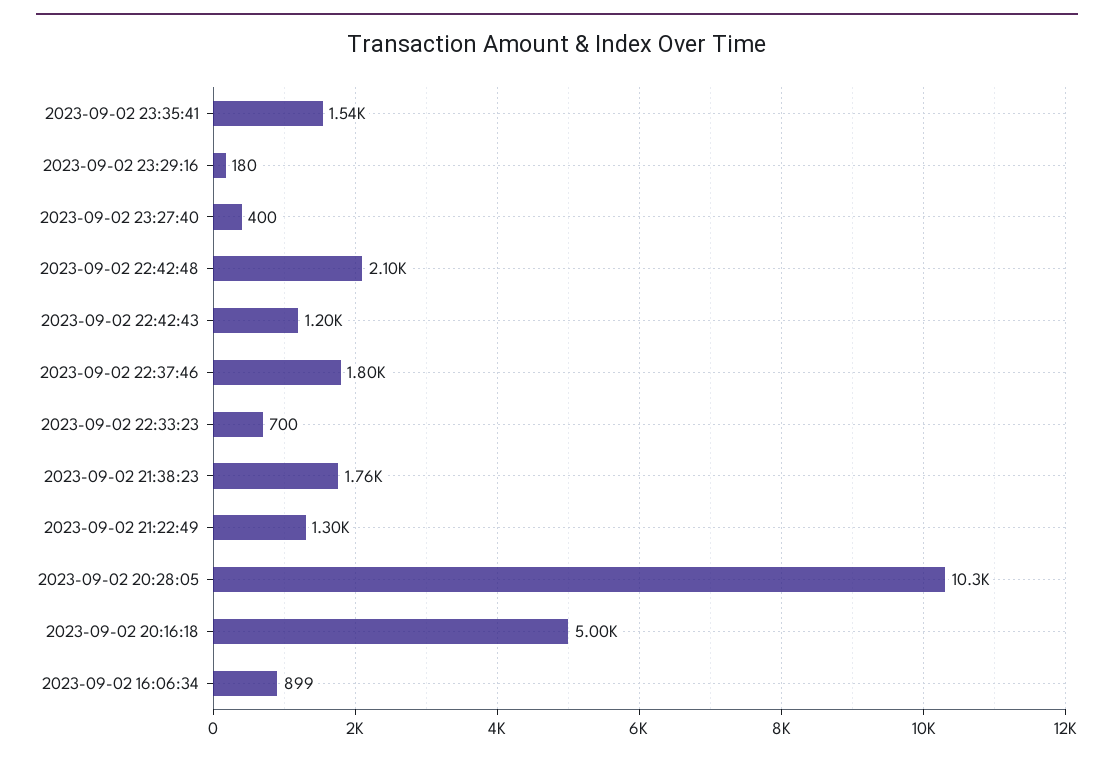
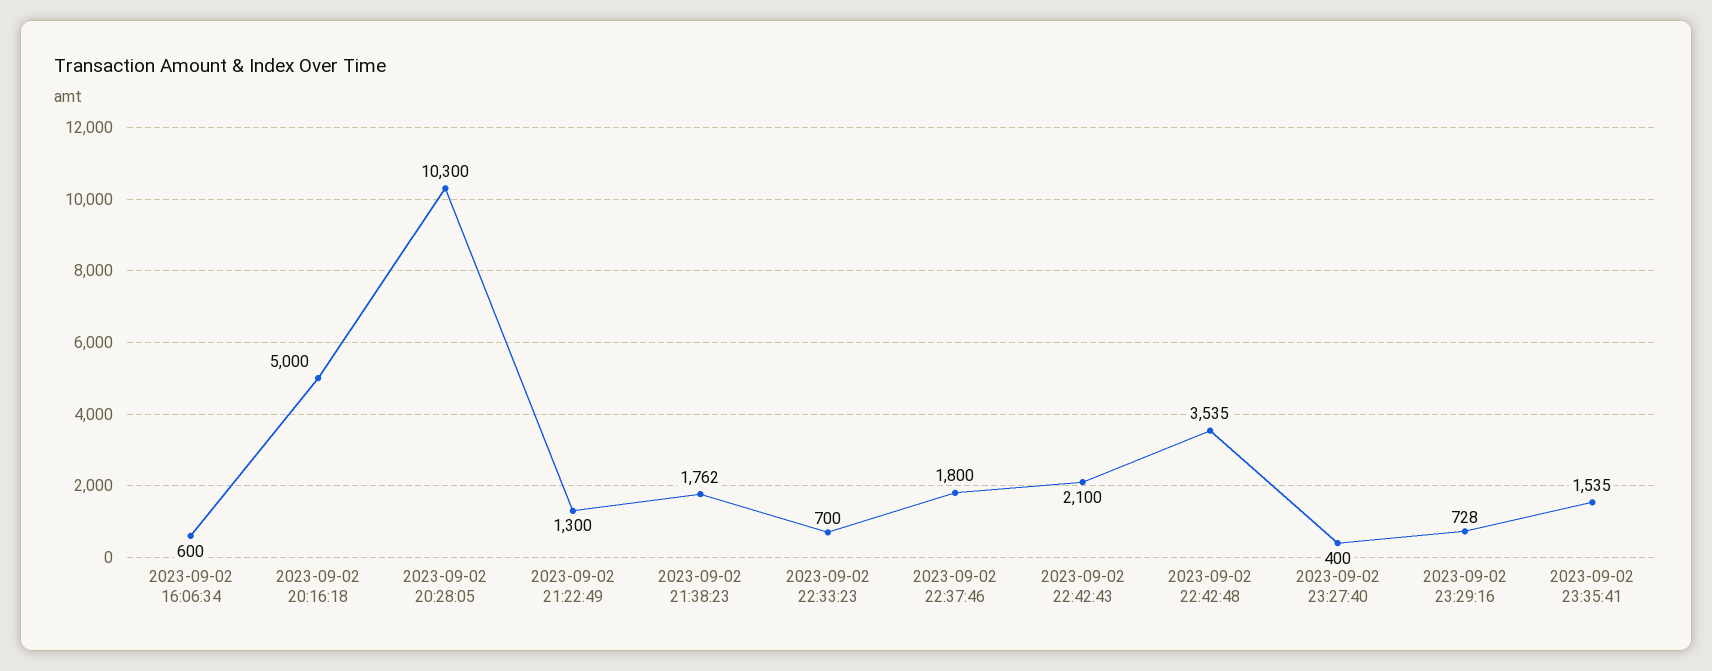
  {
    "2023-09-02 23:35:41": 1535,
-   "2023-09-02 23:29:16": 180,
+   "2023-09-02 23:29:16": 728,
    "2023-09-02 23:27:40": 400,
-   "2023-09-02 22:42:48": 2100,
+   "2023-09-02 22:42:48": 3535,
-   "2023-09-02 22:42:43": 1200,
+   "2023-09-02 22:42:43": 2100,
    "2023-09-02 22:37:46": 1800,
    "2023-09-02 22:33:23": 700,
    "2023-09-02 21:38:23": 1762,
    "2023-09-02 21:22:49": 1300,
    "2023-09-02 20:28:05": 10300,
    "2023-09-02 20:16:18": 5000,
-   "2023-09-02 16:06:34": 899
+   "2023-09-02 16:06:34": 600
  }

